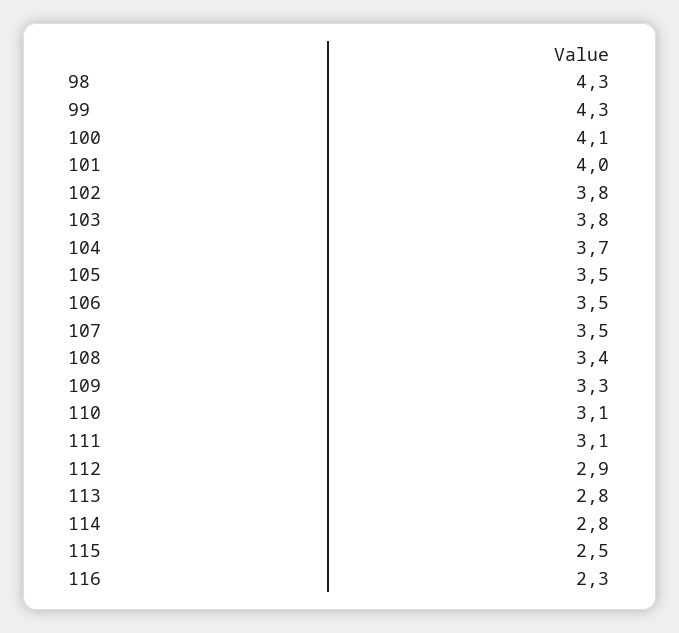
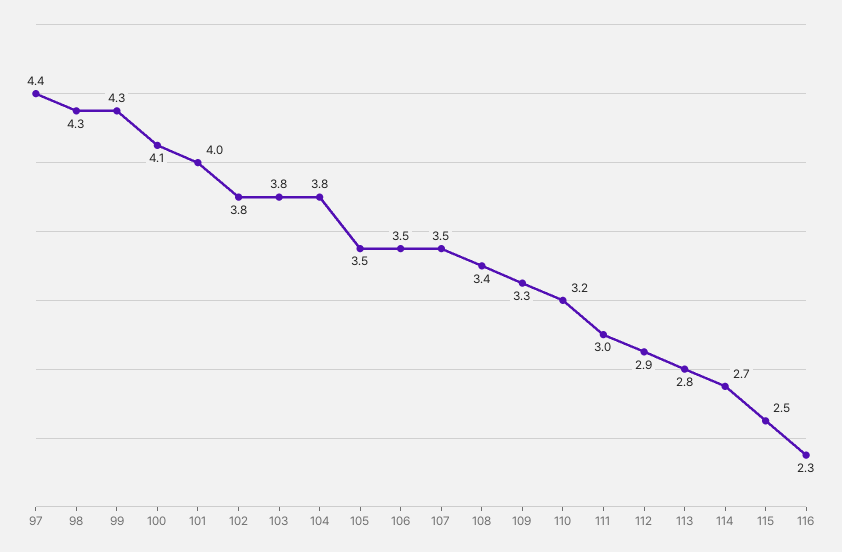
  {
    "98": 4.3,
    "99": 4.3,
    "100": 4.1,
    "101": 4,
    "102": 3.8,
    "103": 3.8,
-   "104": 3.7,
+   "104": 3.8,
    "105": 3.5,
    "106": 3.5,
    "107": 3.5,
    "108": 3.4,
    "109": 3.3,
-   "110": 3.1,
+   "110": 3.2,
-   "111": 3.1,
+   "111": 3,
    "112": 2.9,
    "113": 2.8,
-   "114": 2.8,
+   "114": 2.7,
    "115": 2.5,
-   "116": 2.3
+   "116": 2.3,
+   "97": 4.4
  }

